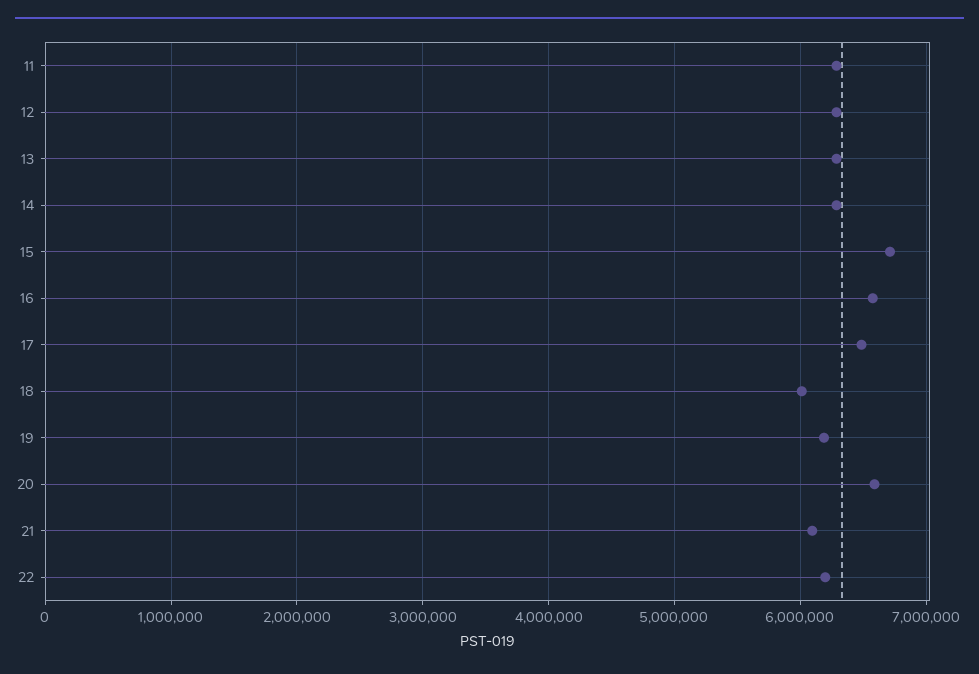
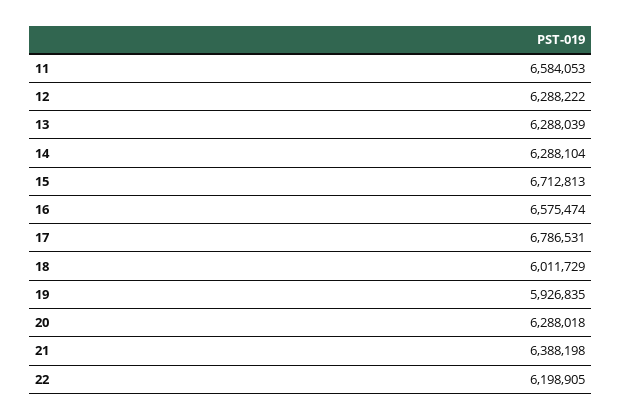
  {
-   "11": 6300000,
+   "11": 6584053,
    "12": 6288222,
    "13": 6288039,
    "14": 6288104,
    "15": 6712813,
    "16": 6575474,
-   "17": 6500000,
+   "17": 6786531,
    "18": 6011729,
-   "19": 6200000,
+   "19": 5926835,
-   "20": 6600000,
+   "20": 6288018,
-   "21": 6100000,
+   "21": 6388198,
    "22": 6198905
  }

